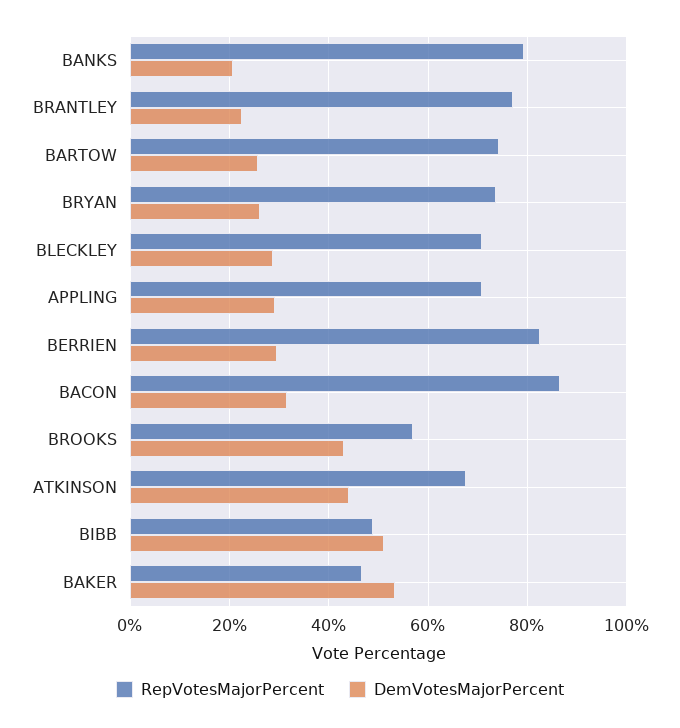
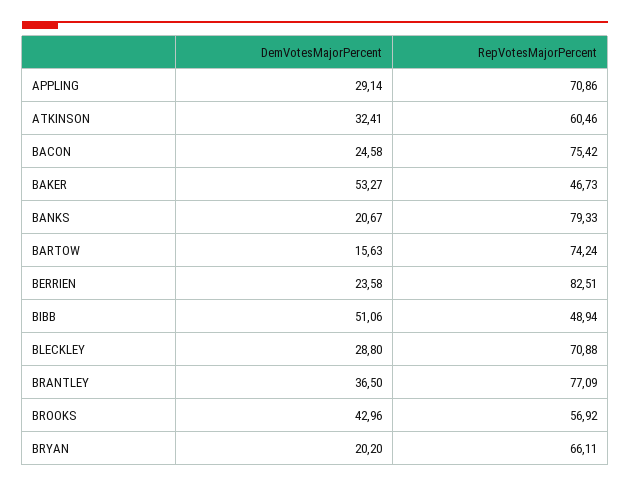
  {
    "RepVotesMajorPercent": {
      "BANKS": 79.33,
      "BRANTLEY": 77.09,
      "BARTOW": 74.24,
-     "BRYAN": 74,
+     "BRYAN": 66.11,
      "BLECKLEY": 70.88,
      "APPLING": 70.86,
      "BERRIEN": 82.51,
-     "BACON": 86,
+     "BACON": 75.42,
      "BROOKS": 56.92,
-     "ATKINSON": 68,
+     "ATKINSON": 60.46,
      "BIBB": 48.94,
      "BAKER": 46.73
    },
    "DemVotesMajorPercent": {
      "BANKS": 20.67,
-     "BRANTLEY": 22,
+     "BRANTLEY": 36.5,
-     "BARTOW": 26,
+     "BARTOW": 15.63,
-     "BRYAN": 26,
+     "BRYAN": 20.2,
      "BLECKLEY": 28.8,
      "APPLING": 29.14,
-     "BERRIEN": 30,
+     "BERRIEN": 23.58,
-     "BACON": 32,
+     "BACON": 24.58,
      "BROOKS": 42.96,
-     "ATKINSON": 44,
+     "ATKINSON": 32.41,
      "BIBB": 51.06,
      "BAKER": 53.27
    }
  }

